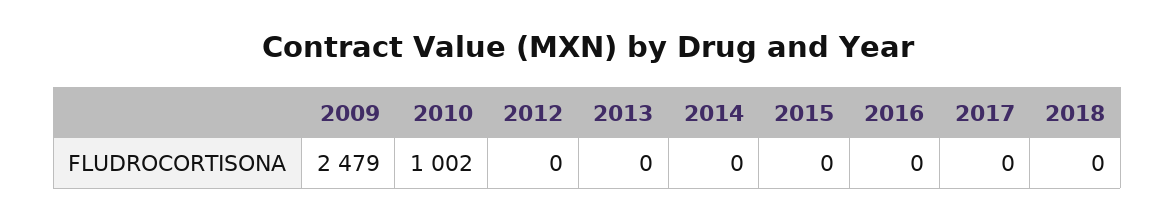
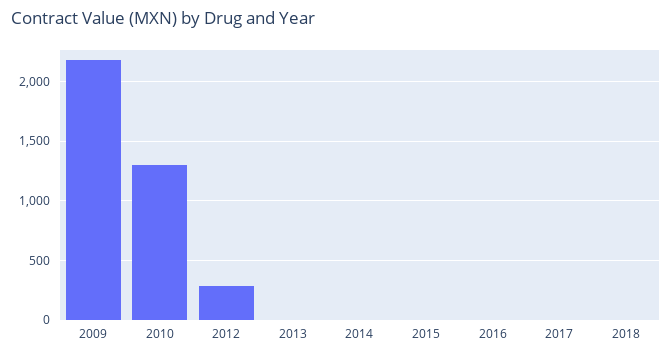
  {
-   "2009": 2479,
+   "2009": 2200,
-   "2010": 1002,
+   "2010": 1300,
-   "2012": 0,
+   "2012": 300,
    "2013": 0,
    "2014": 0,
    "2015": 0,
    "2016": 0,
    "2017": 0,
    "2018": 0
  }

